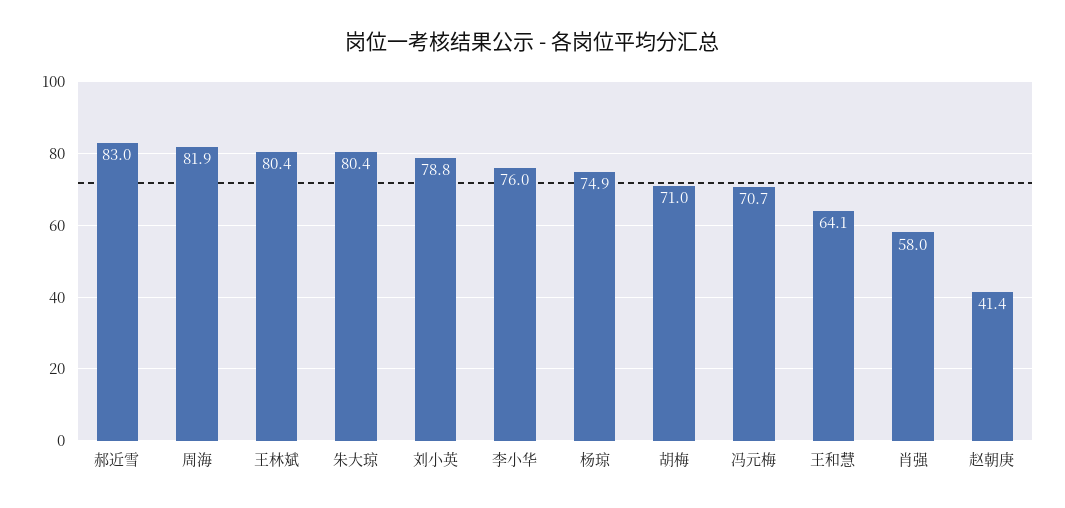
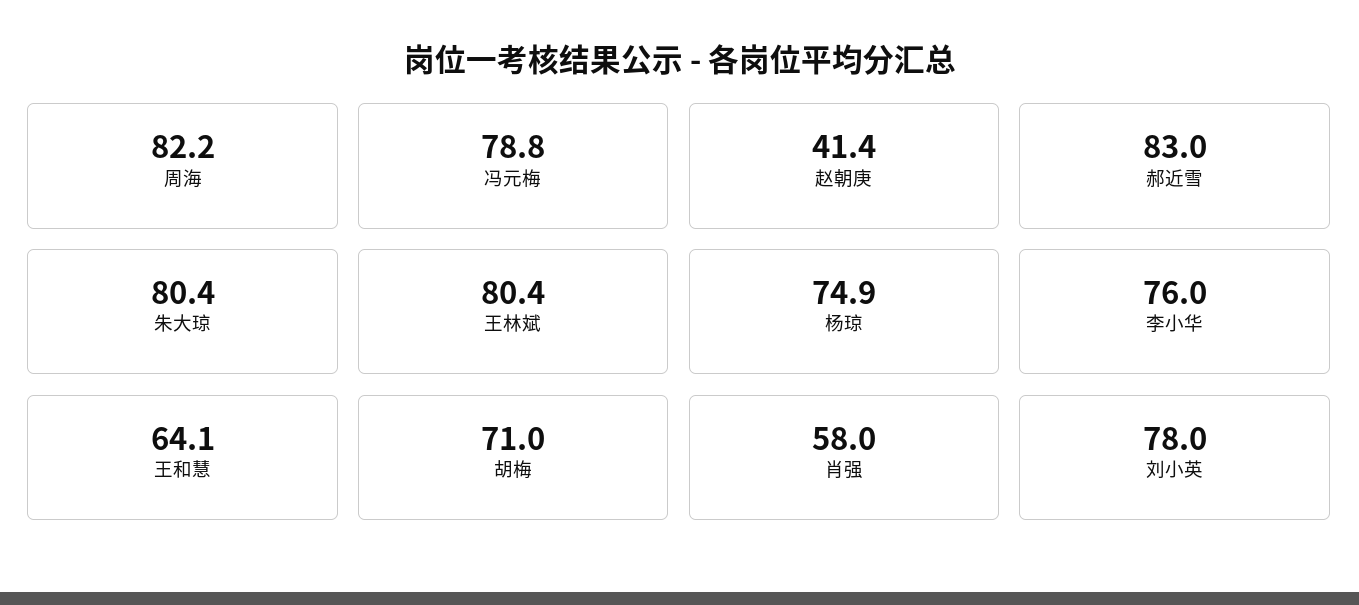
  {
    "郝近雪": 83,
-   "周海": 81.9,
+   "周海": 82.2,
    "王林斌": 80.4,
    "朱大琼": 80.4,
-   "刘小英": 78.8,
+   "刘小英": 78,
    "李小华": 76,
    "杨琼": 74.9,
    "胡梅": 71,
-   "冯元梅": 70.7,
+   "冯元梅": 78.8,
    "王和慧": 64.1,
    "肖强": 58,
    "赵朝庚": 41.4
  }

